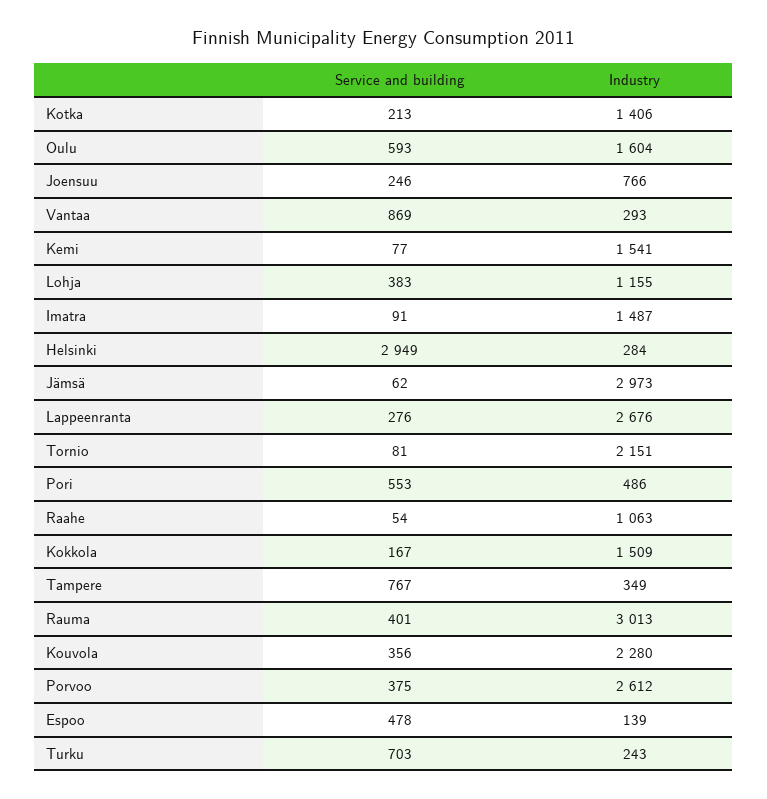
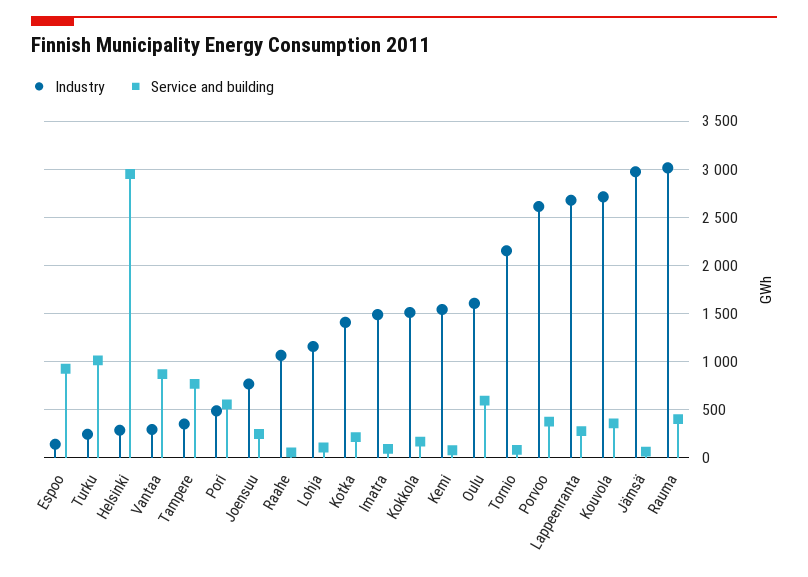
  {
    "Service and building": {
      "Kotka": 213,
      "Oulu": 593,
      "Joensuu": 246,
      "Vantaa": 869,
      "Kemi": 77,
-     "Lohja": 383,
+     "Lohja": 100,
      "Imatra": 91,
      "Helsinki": 2949,
      "Jämsä": 62,
      "Lappeenranta": 276,
      "Tornio": 81,
      "Pori": 553,
      "Raahe": 54,
      "Kokkola": 167,
      "Tampere": 767,
      "Rauma": 401,
      "Kouvola": 356,
      "Porvoo": 375,
-     "Espoo": 478,
+     "Espoo": 900,
-     "Turku": 703
+     "Turku": 1000
    },
    "Industry": {
      "Kotka": 1406,
      "Oulu": 1604,
      "Joensuu": 766,
      "Vantaa": 293,
      "Kemi": 1541,
      "Lohja": 1155,
      "Imatra": 1487,
      "Helsinki": 284,
      "Jämsä": 2973,
      "Lappeenranta": 2676,
      "Tornio": 2151,
      "Pori": 486,
      "Raahe": 1063,
      "Kokkola": 1509,
      "Tampere": 349,
      "Rauma": 3013,
-     "Kouvola": 2280,
+     "Kouvola": 2700,
      "Porvoo": 2612,
      "Espoo": 139,
      "Turku": 243
    }
  }

